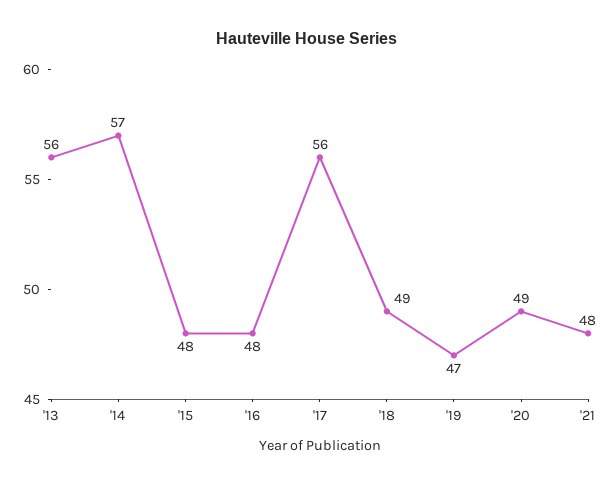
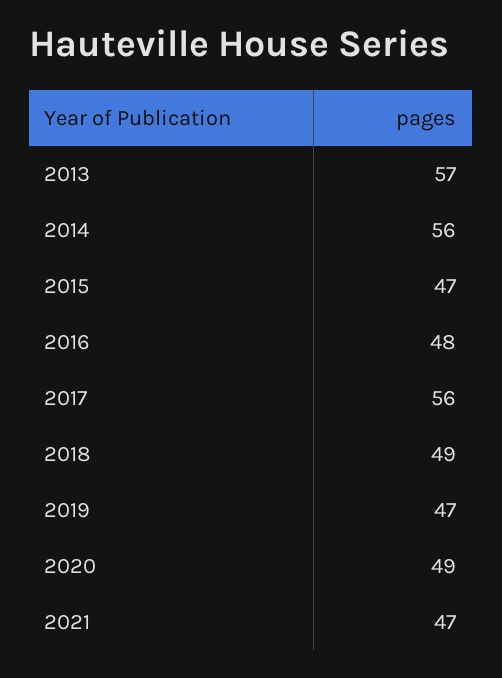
  {
-   "'13": 56,
+   "'13": 57,
-   "'14": 57,
+   "'14": 56,
-   "'15": 48,
+   "'15": 47,
    "'16": 48,
    "'17": 56,
    "'18": 49,
    "'19": 47,
    "'20": 49,
-   "'21": 48
+   "'21": 47
  }

